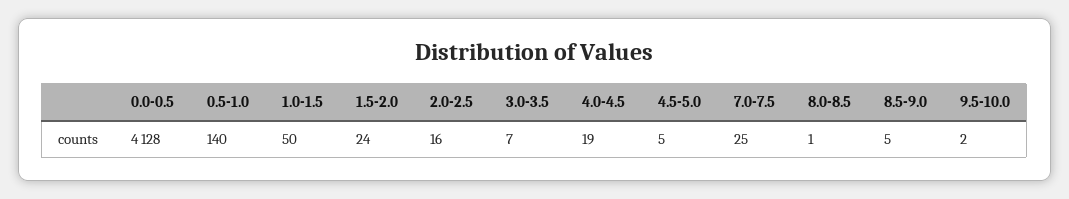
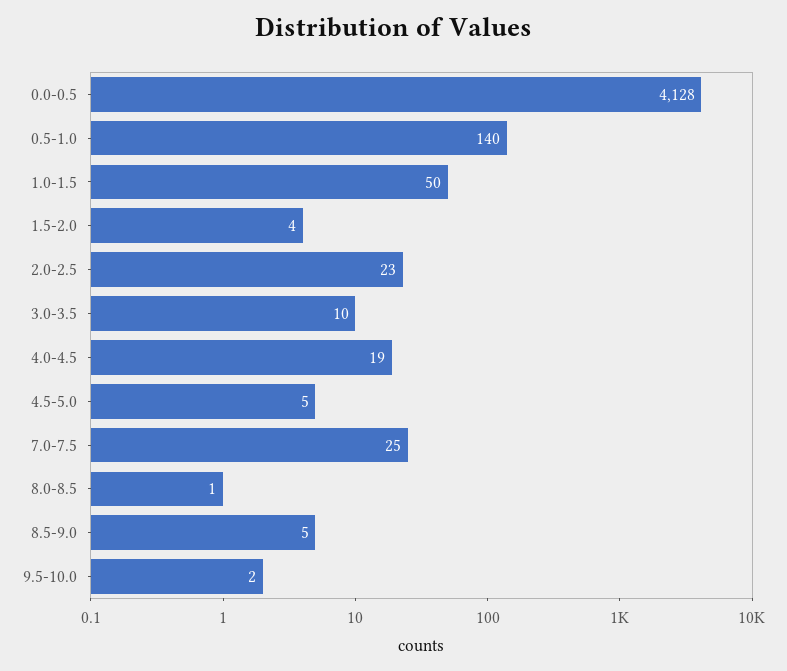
  {
    "0.0-0.5": 4128,
    "0.5-1.0": 140,
    "1.0-1.5": 50,
-   "1.5-2.0": 24,
+   "1.5-2.0": 4,
-   "2.0-2.5": 16,
+   "2.0-2.5": 23,
-   "3.0-3.5": 7,
+   "3.0-3.5": 10,
    "4.0-4.5": 19,
    "4.5-5.0": 5,
    "7.0-7.5": 25,
    "8.0-8.5": 1,
    "8.5-9.0": 5,
    "9.5-10.0": 2
  }

